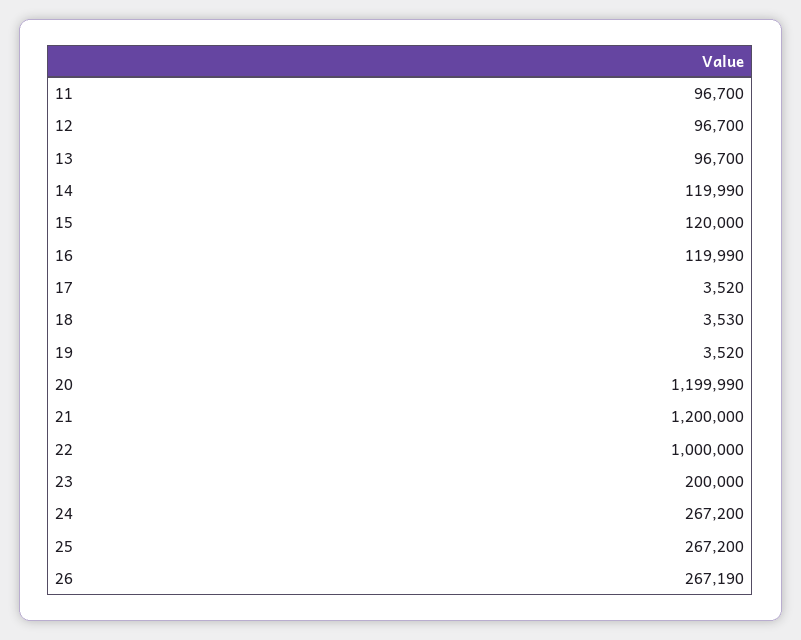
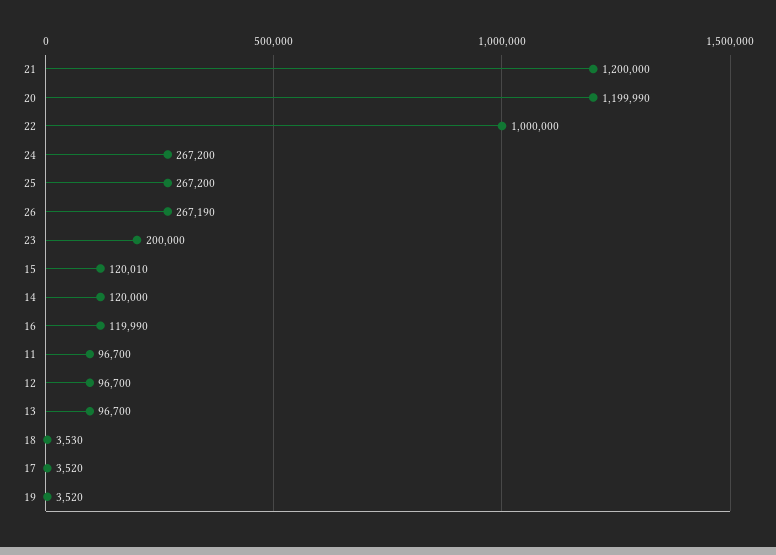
  {
    "11": 96700,
    "12": 96700,
    "13": 96700,
-   "14": 119990,
+   "14": 120000,
-   "15": 120000,
+   "15": 120010,
    "16": 119990,
    "17": 3520,
    "18": 3530,
    "19": 3520,
    "20": 1199990,
    "21": 1200000,
    "22": 1000000,
    "23": 200000,
    "24": 267200,
    "25": 267200,
    "26": 267190
  }

